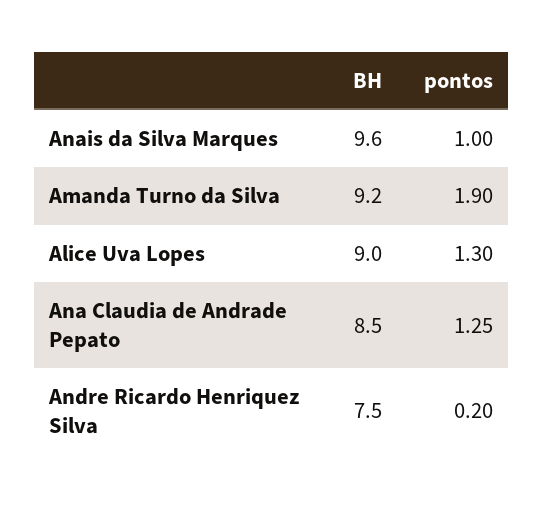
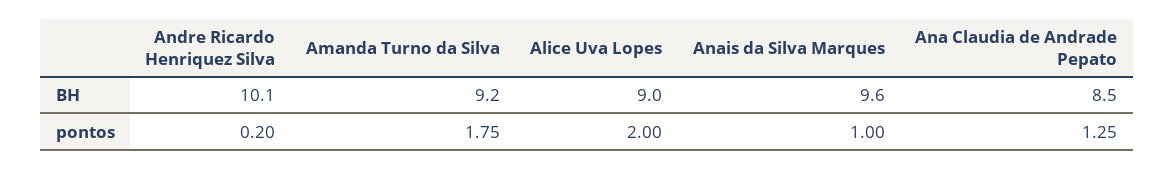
  {
    "BH": {
      "Anais da Silva Marques": 9.6,
      "Amanda Turno da Silva": 9.2,
      "Alice Uva Lopes": 9,
      "Ana Claudia de Andrade Pepato": 8.5,
-     "Andre Ricardo Henriquez Silva": 7.5
+     "Andre Ricardo Henriquez Silva": 10.1
    },
    "pontos": {
      "Anais da Silva Marques": 1,
-     "Amanda Turno da Silva": 1.9,
+     "Amanda Turno da Silva": 1.75,
-     "Alice Uva Lopes": 1.3,
+     "Alice Uva Lopes": 2,
      "Ana Claudia de Andrade Pepato": 1.25,
      "Andre Ricardo Henriquez Silva": 0.2
    }
  }

